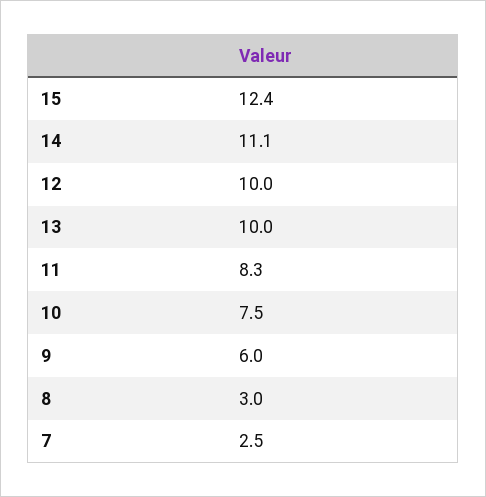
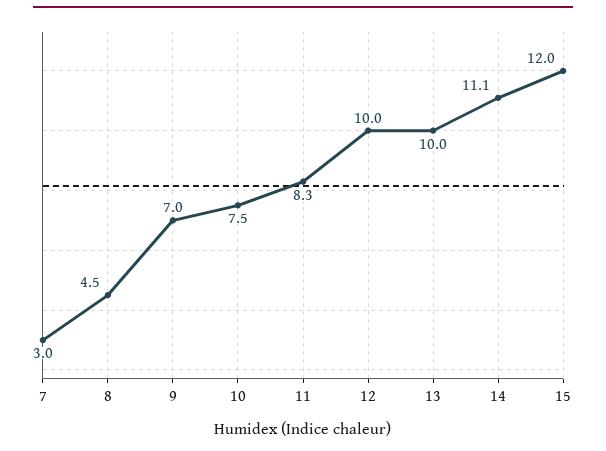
  {
-   "15": 12.4,
+   "15": 12,
    "14": 11.1,
    "12": 10,
    "13": 10,
    "11": 8.3,
    "10": 7.5,
-   "9": 6,
+   "9": 7,
-   "8": 3,
+   "8": 4.5,
-   "7": 2.5
+   "7": 3
  }

